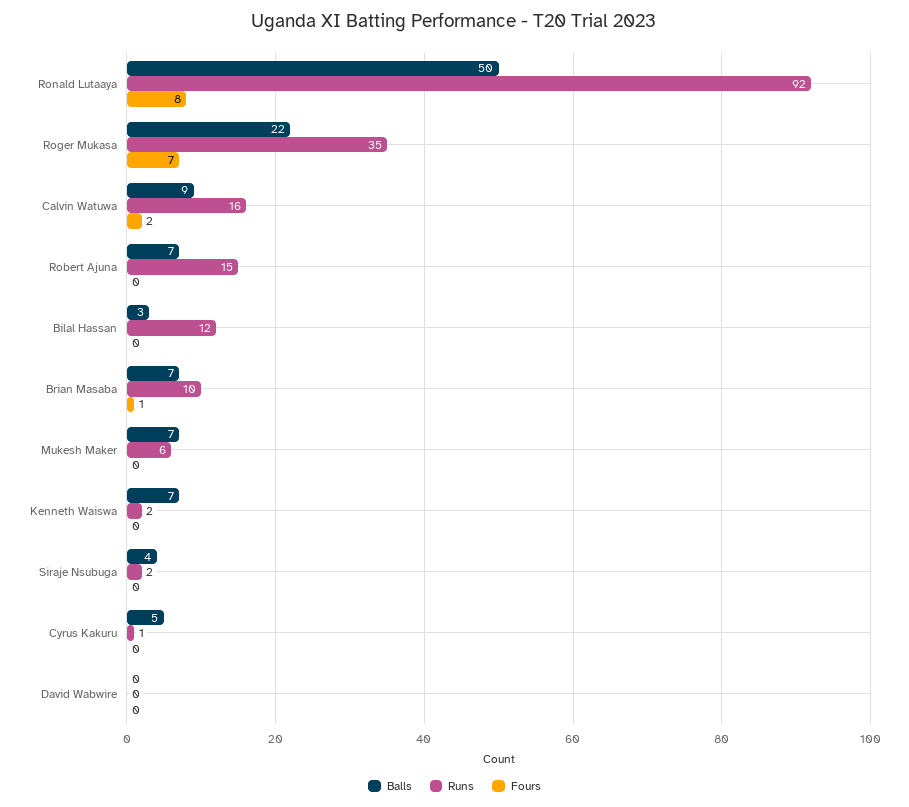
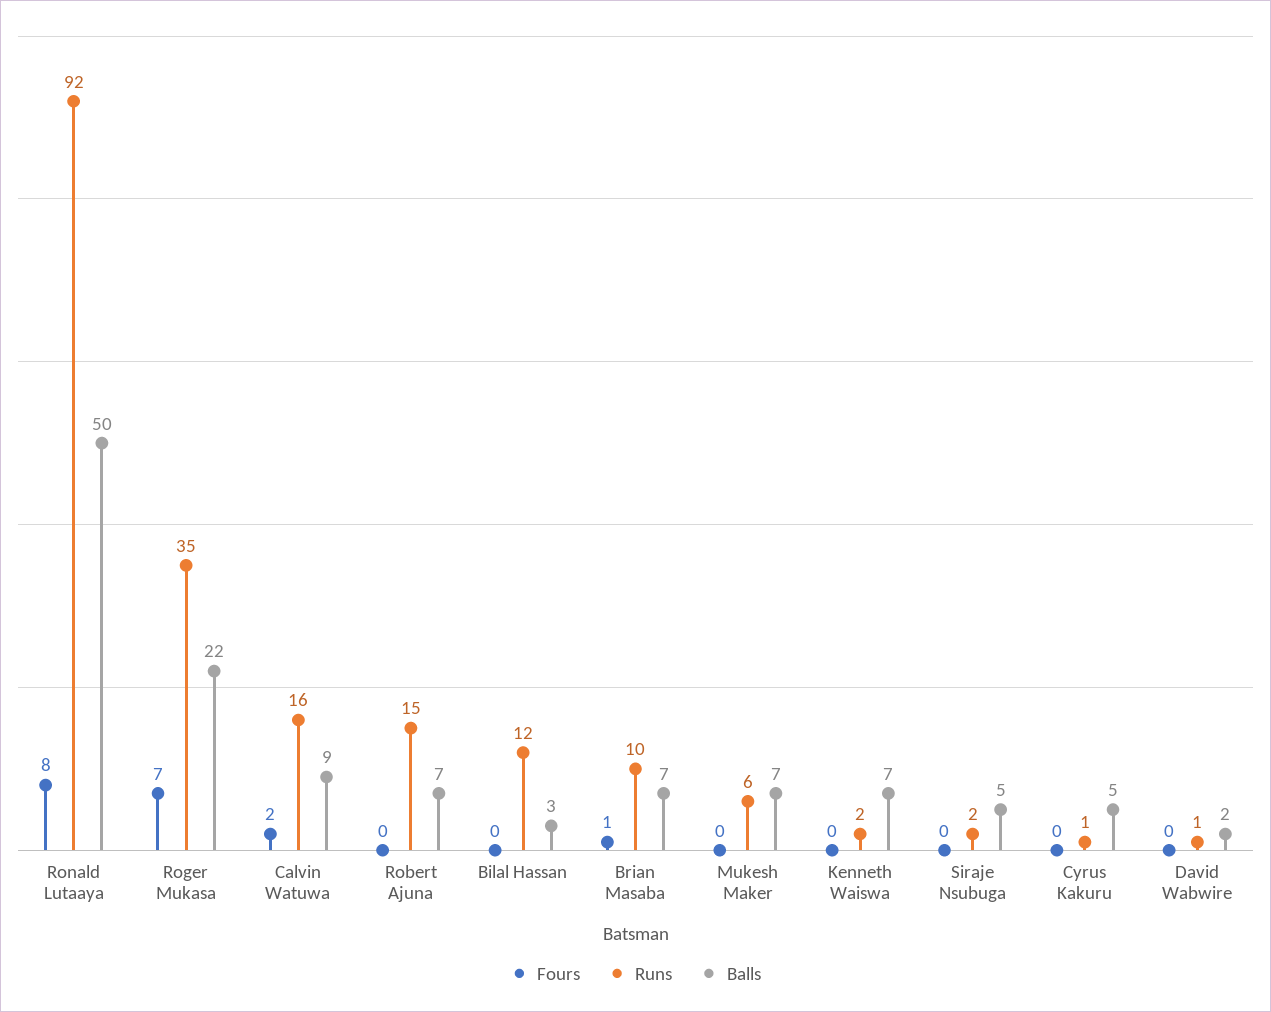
  {
    "Balls": {
      "Ronald Lutaaya": 50,
      "Roger Mukasa": 22,
      "Calvin Watuwa": 9,
      "Robert Ajuna": 7,
      "Bilal Hassan": 3,
      "Brian Masaba": 7,
      "Mukesh Maker": 7,
      "Kenneth Waiswa": 7,
-     "Siraje Nsubuga": 4,
+     "Siraje Nsubuga": 5,
      "Cyrus Kakuru": 5,
-     "David Wabwire": 0
+     "David Wabwire": 2
    },
    "Runs": {
      "Ronald Lutaaya": 92,
      "Roger Mukasa": 35,
      "Calvin Watuwa": 16,
      "Robert Ajuna": 15,
      "Bilal Hassan": 12,
      "Brian Masaba": 10,
      "Mukesh Maker": 6,
      "Kenneth Waiswa": 2,
      "Siraje Nsubuga": 2,
      "Cyrus Kakuru": 1,
-     "David Wabwire": 0
+     "David Wabwire": 1
    },
    "Fours": {
      "Ronald Lutaaya": 8,
      "Roger Mukasa": 7,
      "Calvin Watuwa": 2,
      "Robert Ajuna": 0,
      "Bilal Hassan": 0,
      "Brian Masaba": 1,
      "Mukesh Maker": 0,
      "Kenneth Waiswa": 0,
      "Siraje Nsubuga": 0,
      "Cyrus Kakuru": 0,
      "David Wabwire": 0
    }
  }

